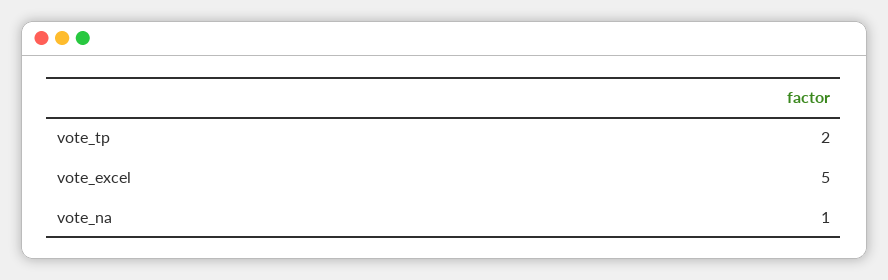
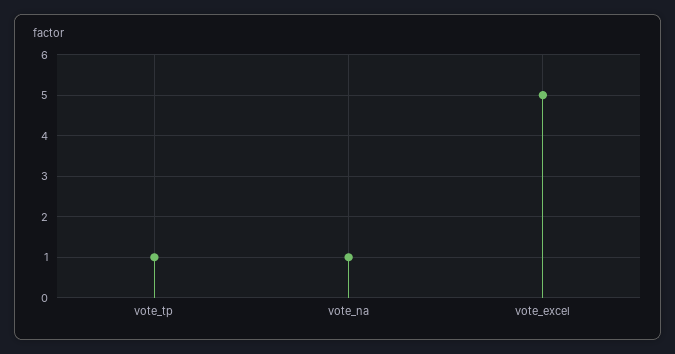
  {
-   "vote_tp": 2,
+   "vote_tp": 1,
    "vote_excel": 5,
    "vote_na": 1
  }

